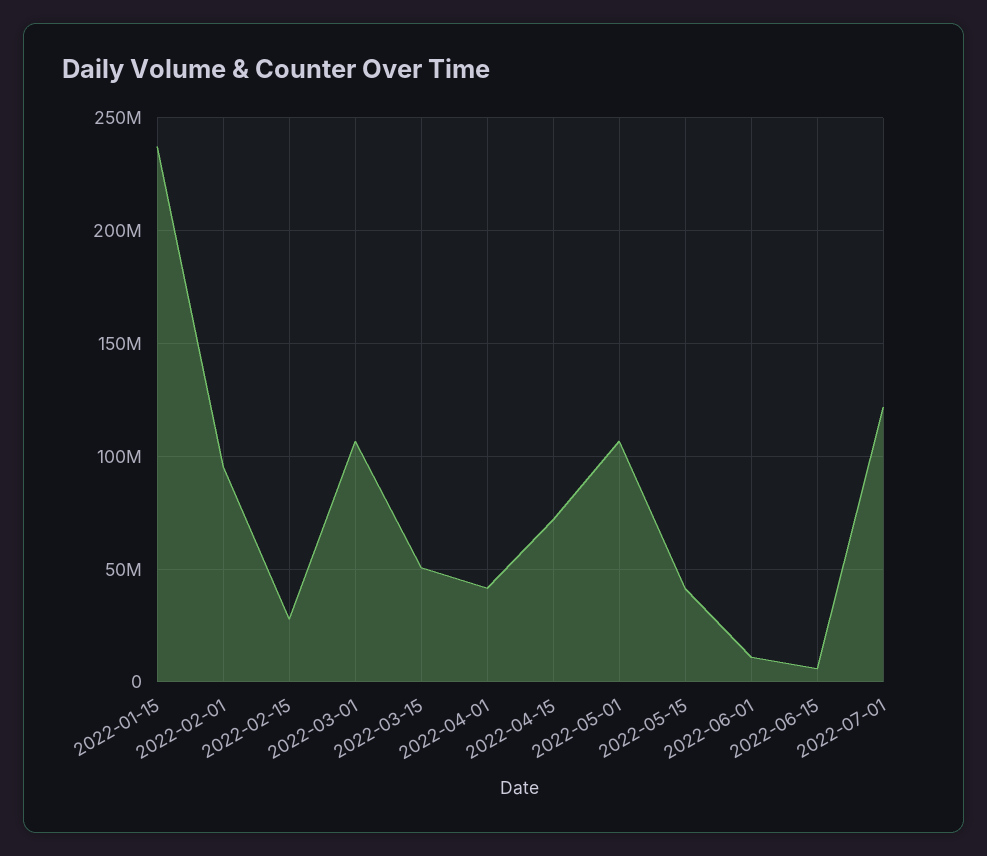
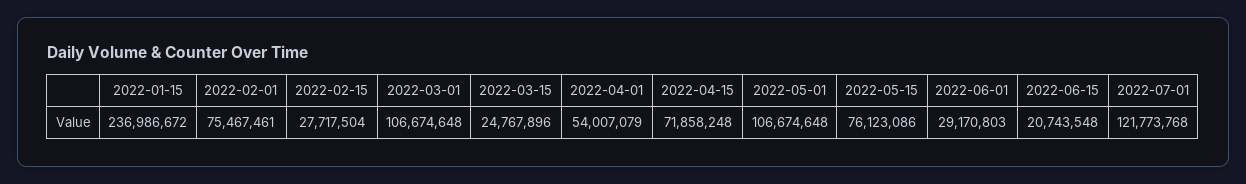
  {
    "2022-01-15": 236986672,
-   "2022-02-01": 95000000,
+   "2022-02-01": 75467461,
    "2022-02-15": 27717504,
    "2022-03-01": 106674648,
-   "2022-03-15": 50000000,
+   "2022-03-15": 24767896,
-   "2022-04-01": 40000000,
+   "2022-04-01": 54007079,
    "2022-04-15": 71858248,
    "2022-05-01": 106674648,
-   "2022-05-15": 40000000,
+   "2022-05-15": 76123086,
-   "2022-06-01": 10000000,
+   "2022-06-01": 29170803,
-   "2022-06-15": 5000000,
+   "2022-06-15": 20743548,
    "2022-07-01": 121773768
  }

